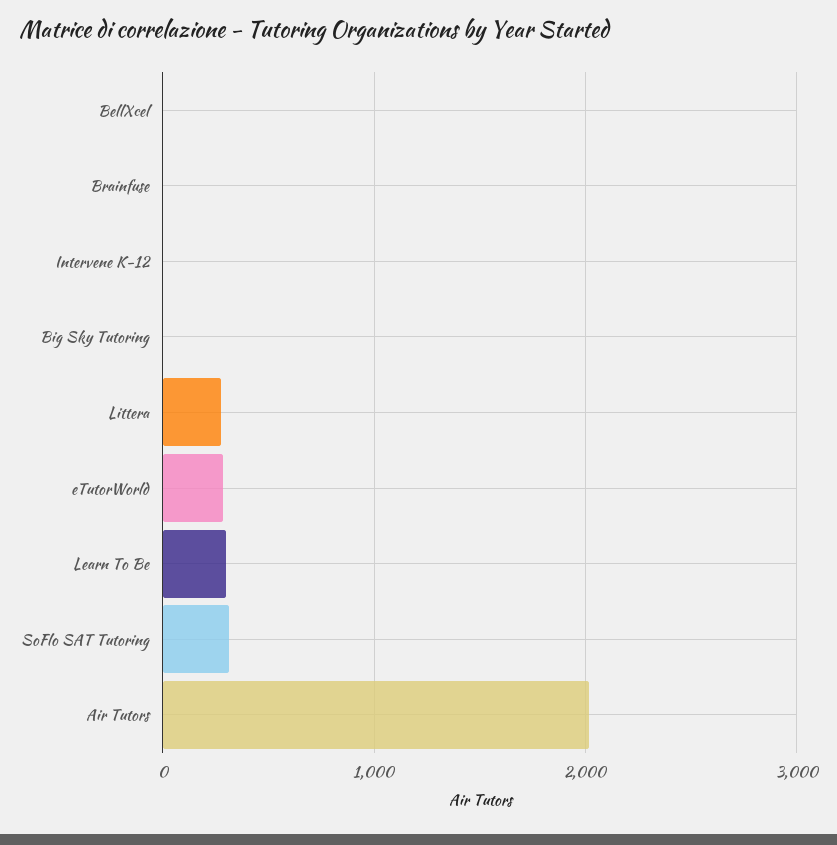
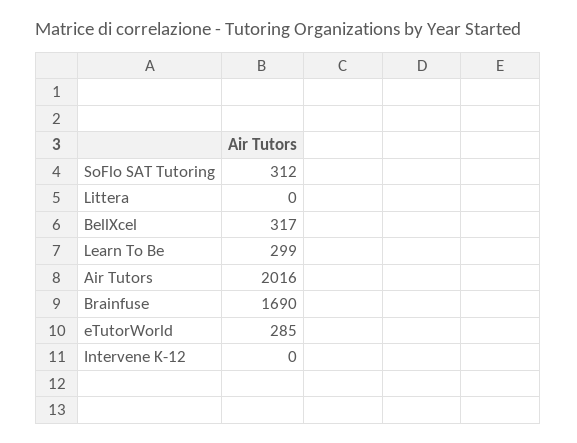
  {
-   "BellXcel": 0,
+   "BellXcel": 317,
-   "Brainfuse": 0,
+   "Brainfuse": 1690,
    "Intervene K-12": 0,
-   "Big Sky Tutoring": 0,
-   "Littera": 300,
+   "Littera": 0,
    "eTutorWorld": 285,
    "Learn To Be": 299,
    "SoFlo SAT Tutoring": 312,
    "Air Tutors": 2016
  }

